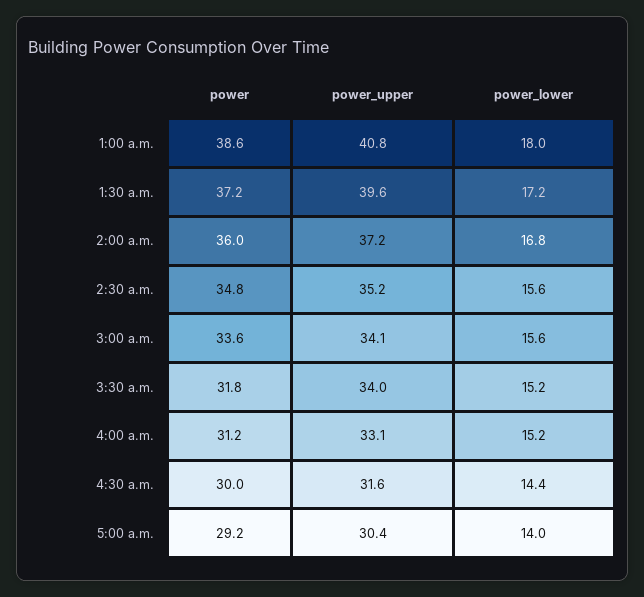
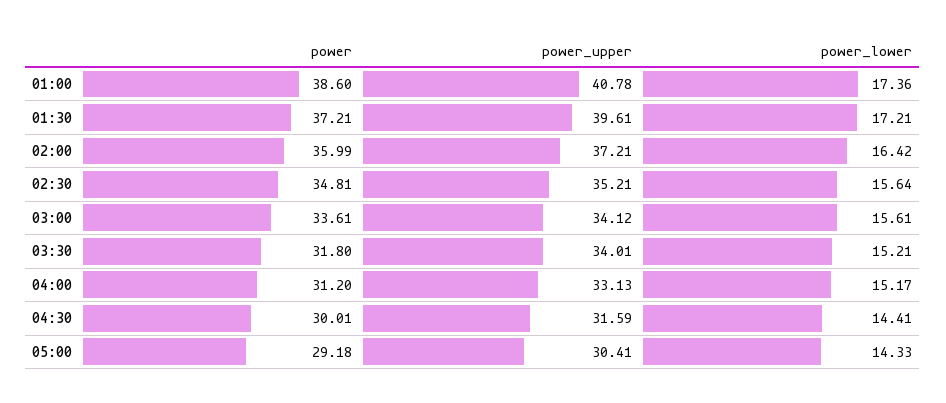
  {
    "power": {
      "1:00 a.m.": 38.6,
      "1:30 a.m.": 37.21,
      "2:00 a.m.": 35.99,
      "2:30 a.m.": 34.81,
      "3:00 a.m.": 33.61,
      "3:30 a.m.": 31.8,
      "4:00 a.m.": 31.2,
      "4:30 a.m.": 30.01,
      "5:00 a.m.": 29.18
    },
    "power_upper": {
      "1:00 a.m.": 40.78,
      "1:30 a.m.": 39.61,
      "2:00 a.m.": 37.21,
      "2:30 a.m.": 35.21,
      "3:00 a.m.": 34.12,
      "3:30 a.m.": 34.01,
      "4:00 a.m.": 33.13,
      "4:30 a.m.": 31.59,
      "5:00 a.m.": 30.41
    },
    "power_lower": {
-     "1:00 a.m.": 18,
+     "1:00 a.m.": 17.36,
      "1:30 a.m.": 17.21,
-     "2:00 a.m.": 16.8,
+     "2:00 a.m.": 16.42,
      "2:30 a.m.": 15.64,
      "3:00 a.m.": 15.61,
      "3:30 a.m.": 15.21,
      "4:00 a.m.": 15.17,
      "4:30 a.m.": 14.41,
-     "5:00 a.m.": 14
+     "5:00 a.m.": 14.33
    }
  }

